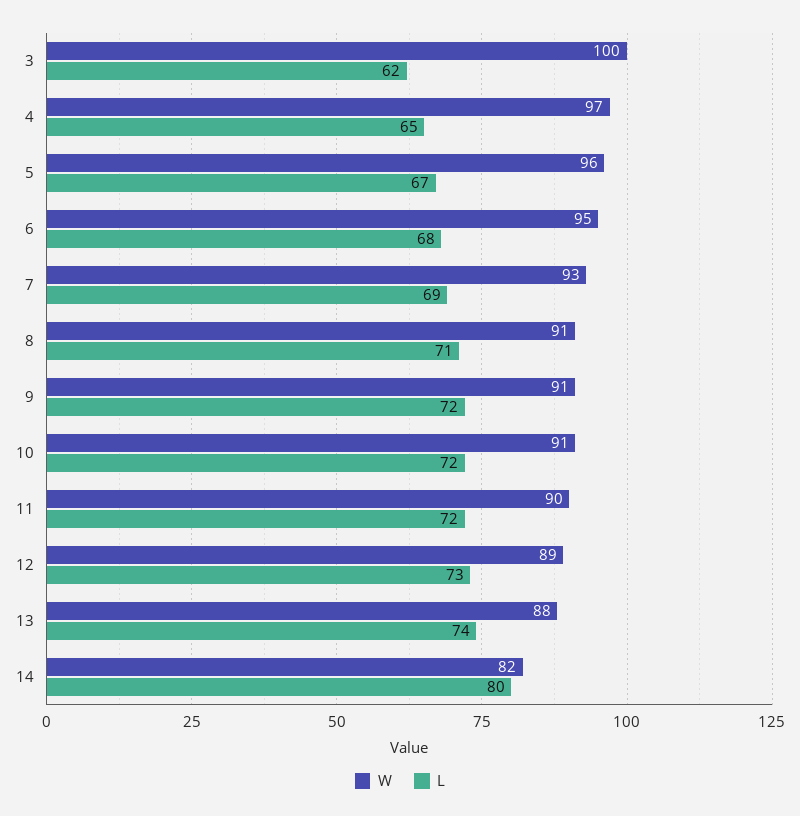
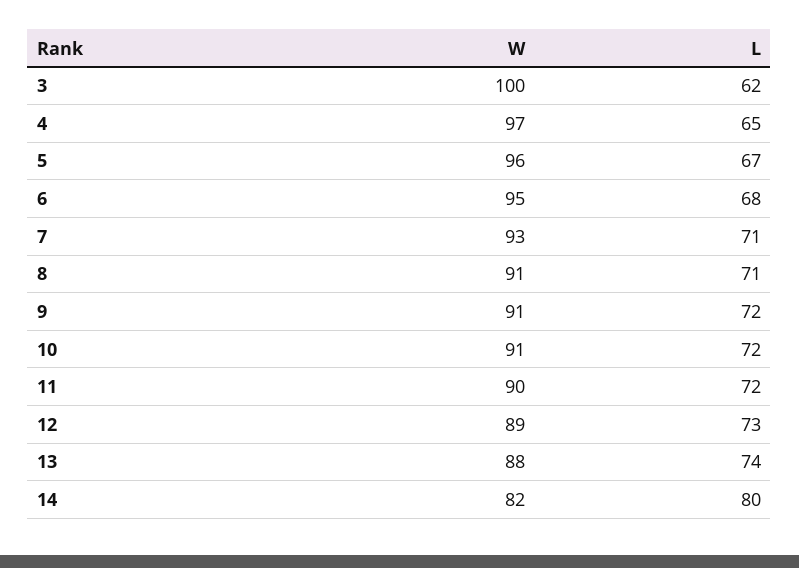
  {
    "W": {
      "3": 100,
      "4": 97,
      "5": 96,
      "6": 95,
      "7": 93,
      "8": 91,
      "9": 91,
      "10": 91,
      "11": 90,
      "12": 89,
      "13": 88,
      "14": 82
    },
    "L": {
      "3": 62,
      "4": 65,
      "5": 67,
      "6": 68,
-     "7": 69,
+     "7": 71,
      "8": 71,
      "9": 72,
      "10": 72,
      "11": 72,
      "12": 73,
      "13": 74,
      "14": 80
    }
  }

